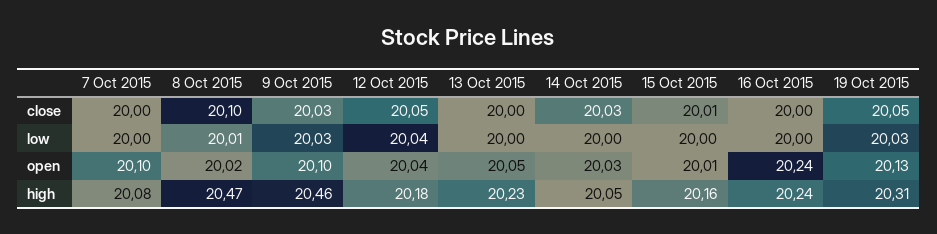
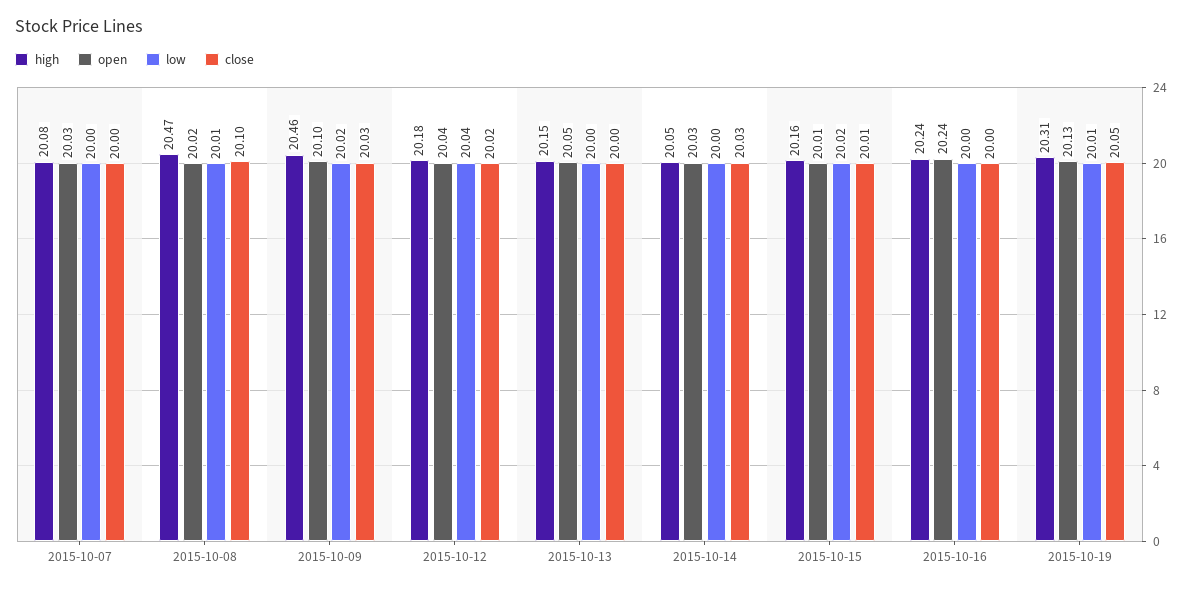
  {
    "close": {
      "7 Oct 2015": 20,
      "8 Oct 2015": 20.1,
      "9 Oct 2015": 20.03,
-     "12 Oct 2015": 20.05,
+     "12 Oct 2015": 20.02,
      "13 Oct 2015": 20,
      "14 Oct 2015": 20.03,
      "15 Oct 2015": 20.01,
      "16 Oct 2015": 20,
      "19 Oct 2015": 20.05
    },
    "low": {
      "7 Oct 2015": 20,
      "8 Oct 2015": 20.01,
-     "9 Oct 2015": 20.03,
+     "9 Oct 2015": 20.02,
      "12 Oct 2015": 20.04,
      "13 Oct 2015": 20,
      "14 Oct 2015": 20,
-     "15 Oct 2015": 20,
+     "15 Oct 2015": 20.02,
      "16 Oct 2015": 20,
-     "19 Oct 2015": 20.03
+     "19 Oct 2015": 20.01
    },
    "open": {
-     "7 Oct 2015": 20.1,
+     "7 Oct 2015": 20.03,
      "8 Oct 2015": 20.02,
      "9 Oct 2015": 20.1,
      "12 Oct 2015": 20.04,
      "13 Oct 2015": 20.05,
      "14 Oct 2015": 20.03,
      "15 Oct 2015": 20.01,
      "16 Oct 2015": 20.24,
      "19 Oct 2015": 20.13
    },
    "high": {
      "7 Oct 2015": 20.08,
      "8 Oct 2015": 20.47,
      "9 Oct 2015": 20.46,
      "12 Oct 2015": 20.18,
-     "13 Oct 2015": 20.23,
+     "13 Oct 2015": 20.15,
      "14 Oct 2015": 20.05,
      "15 Oct 2015": 20.16,
      "16 Oct 2015": 20.24,
      "19 Oct 2015": 20.31
    }
  }

